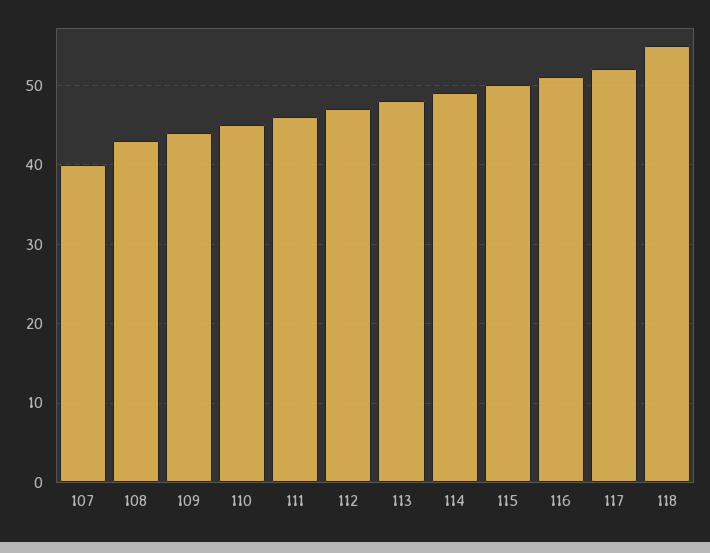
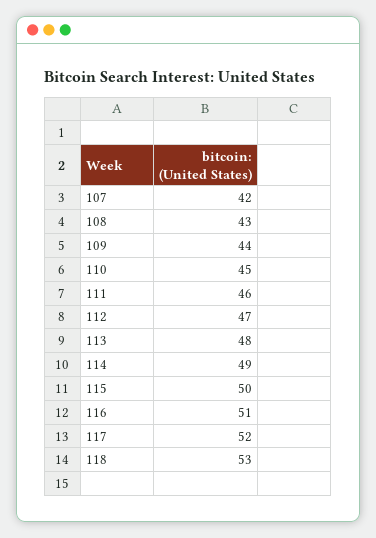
  {
-   "107": 40,
+   "107": 42,
    "108": 43,
    "109": 44,
    "110": 45,
    "111": 46,
    "112": 47,
    "113": 48,
    "114": 49,
    "115": 50,
    "116": 51,
    "117": 52,
-   "118": 55
+   "118": 53
  }

